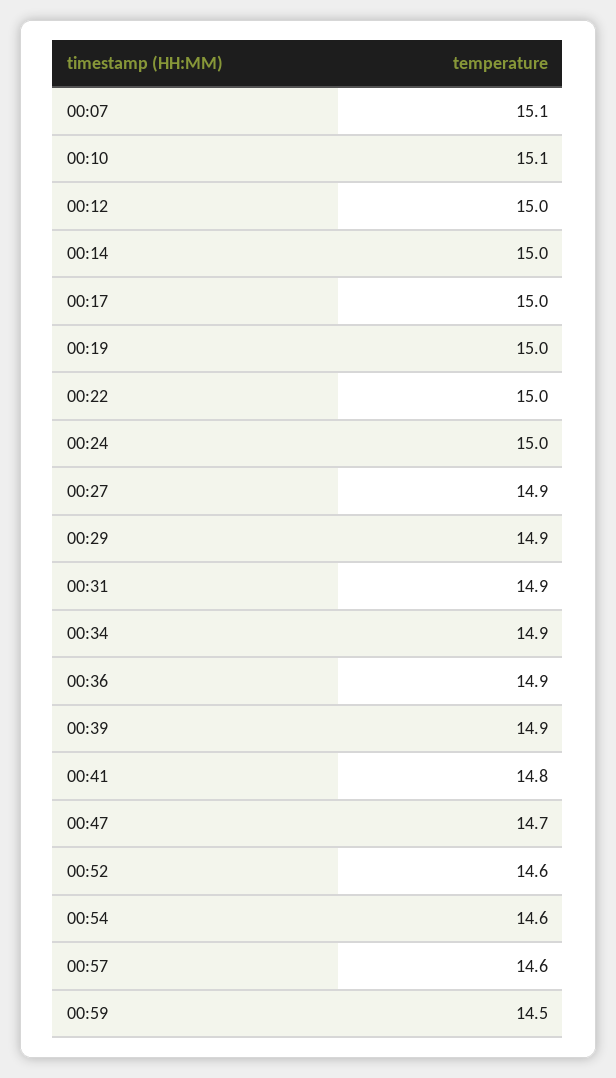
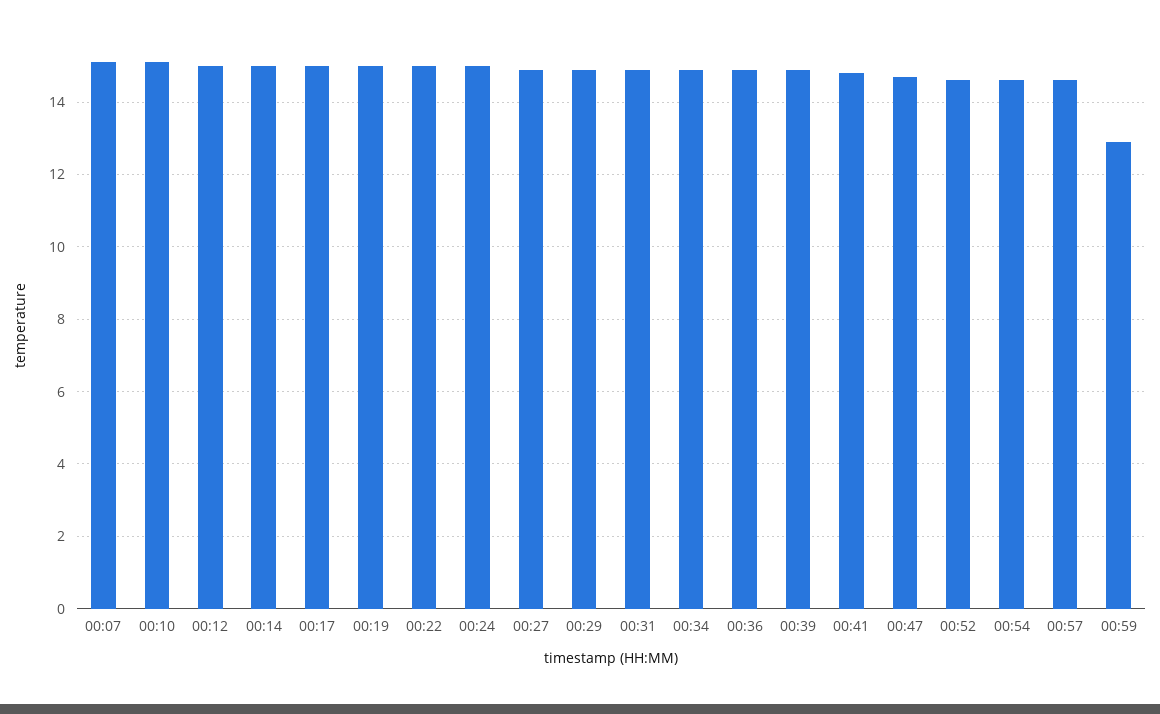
  {
    "00:07": 15.1,
    "00:10": 15.1,
    "00:12": 15,
    "00:14": 15,
    "00:17": 15,
    "00:19": 15,
    "00:22": 15,
    "00:24": 15,
    "00:27": 14.9,
    "00:29": 14.9,
    "00:31": 14.9,
    "00:34": 14.9,
    "00:36": 14.9,
    "00:39": 14.9,
    "00:41": 14.8,
    "00:47": 14.7,
    "00:52": 14.6,
    "00:54": 14.6,
    "00:57": 14.6,
-   "00:59": 14.5
+   "00:59": 13
  }

